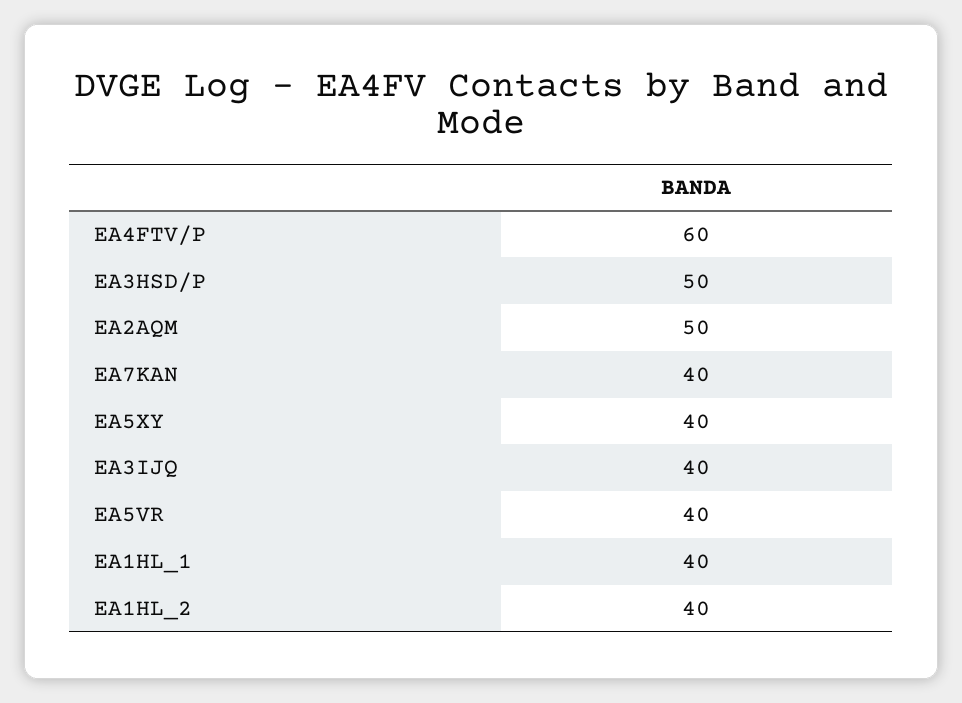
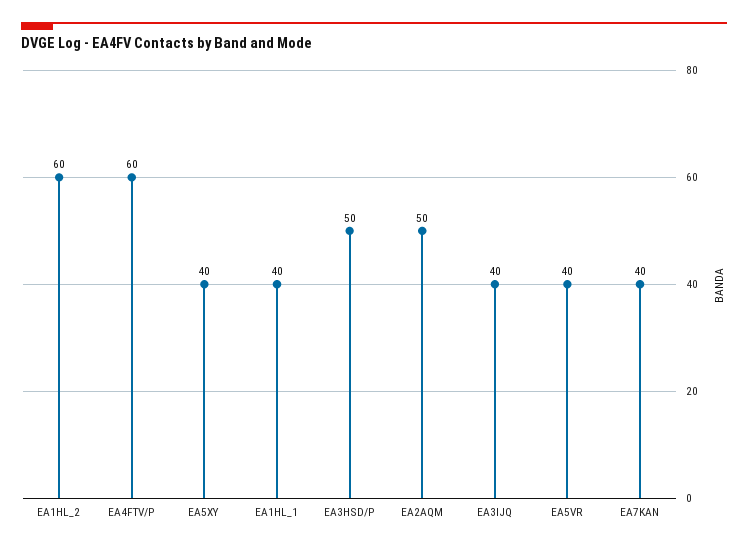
  {
    "EA4FTV/P": 60,
    "EA3HSD/P": 50,
    "EA2AQM": 50,
    "EA7KAN": 40,
    "EA5XY": 40,
    "EA3IJQ": 40,
    "EA5VR": 40,
    "EA1HL_1": 40,
-   "EA1HL_2": 40
+   "EA1HL_2": 60
  }

